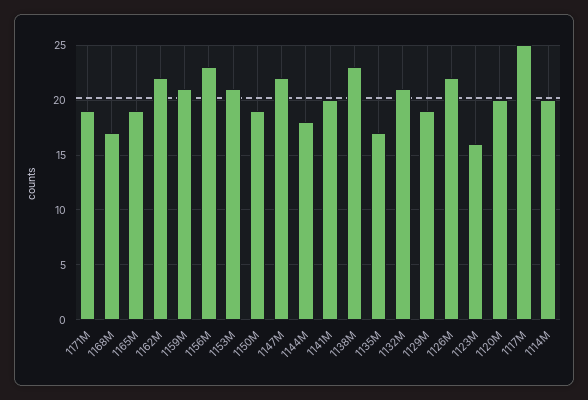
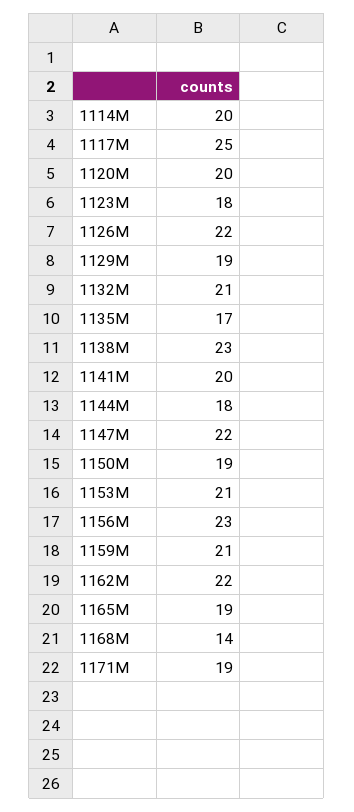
  {
    "1171M": 19,
-   "1168M": 17,
+   "1168M": 14,
    "1165M": 19,
    "1162M": 22,
    "1159M": 21,
    "1156M": 23,
    "1153M": 21,
    "1150M": 19,
    "1147M": 22,
    "1144M": 18,
    "1141M": 20,
    "1138M": 23,
    "1135M": 17,
    "1132M": 21,
    "1129M": 19,
    "1126M": 22,
-   "1123M": 16,
+   "1123M": 18,
    "1120M": 20,
    "1117M": 25,
    "1114M": 20
  }

